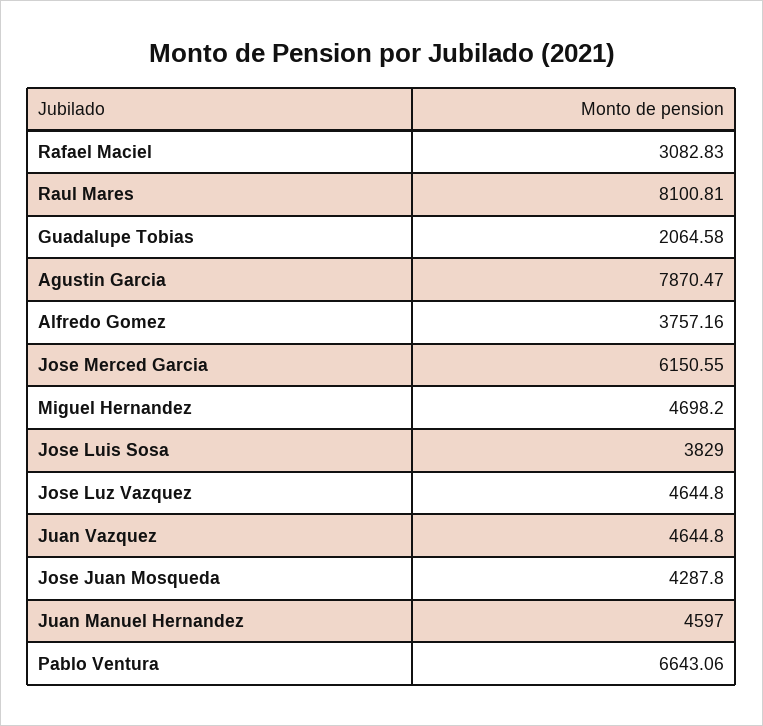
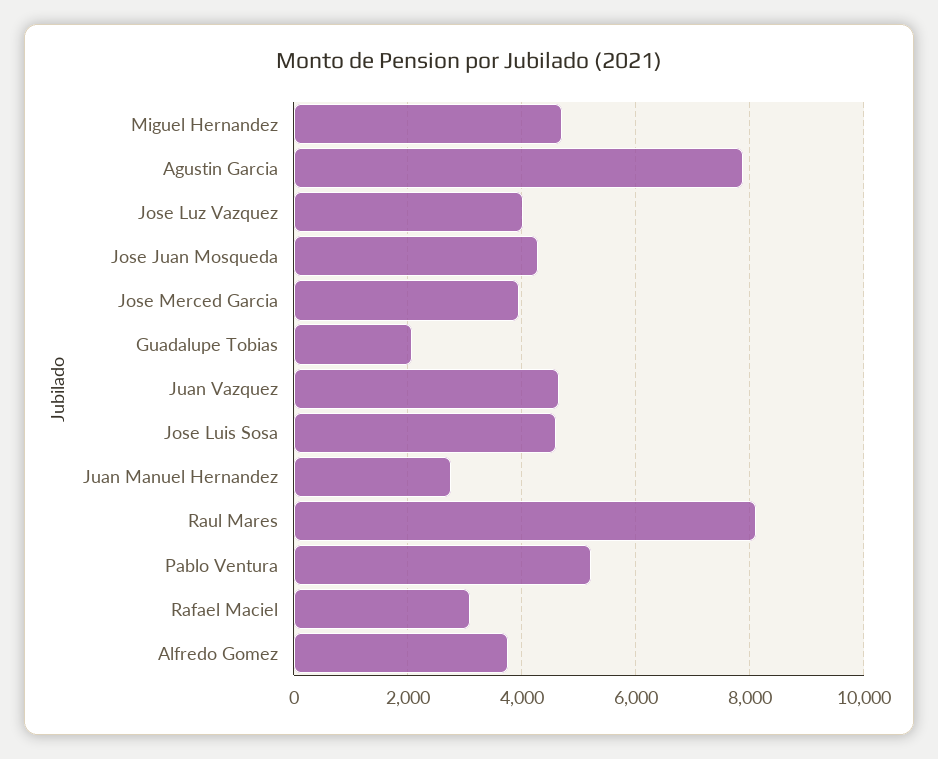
  {
    "Rafael Maciel": 3082.83,
    "Raul Mares": 8100.81,
    "Guadalupe Tobias": 2064.58,
    "Agustin Garcia": 7870.47,
    "Alfredo Gomez": 3757.16,
-   "Jose Merced Garcia": 6150.55,
+   "Jose Merced Garcia": 4000,
    "Miguel Hernandez": 4698.2,
-   "Jose Luis Sosa": 3829,
+   "Jose Luis Sosa": 4600,
-   "Jose Luz Vazquez": 4644.8,
+   "Jose Luz Vazquez": 4000,
    "Juan Vazquez": 4644.8,
    "Jose Juan Mosqueda": 4287.8,
-   "Juan Manuel Hernandez": 4597,
+   "Juan Manuel Hernandez": 2800,
-   "Pablo Ventura": 6643.06
+   "Pablo Ventura": 5200
  }

